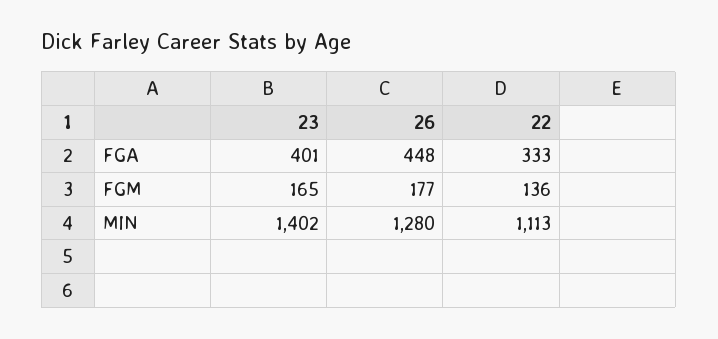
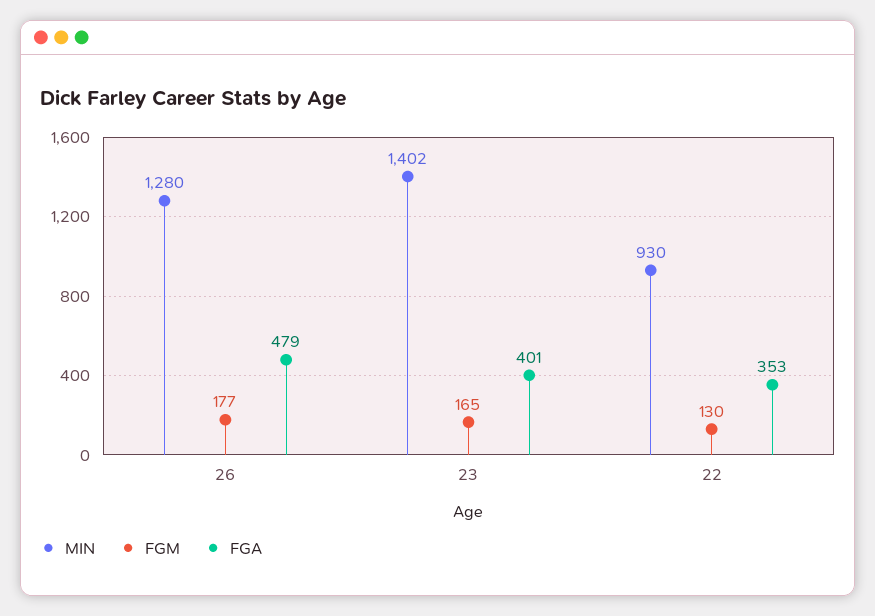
  {
    "FGA": {
      "23": 401,
-     "26": 448,
+     "26": 479,
-     "22": 333
+     "22": 353
    },
    "FGM": {
      "23": 165,
      "26": 177,
-     "22": 136
+     "22": 130
    },
    "MIN": {
      "23": 1402,
      "26": 1280,
-     "22": 1113
+     "22": 930
    }
  }

